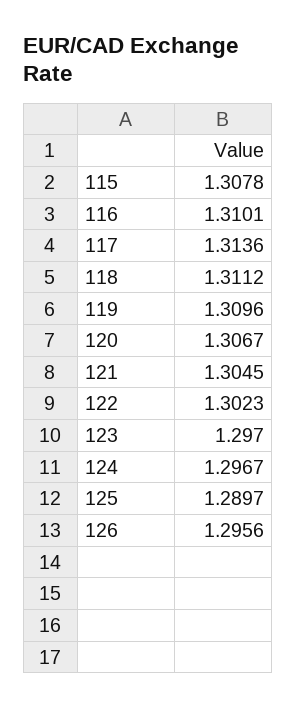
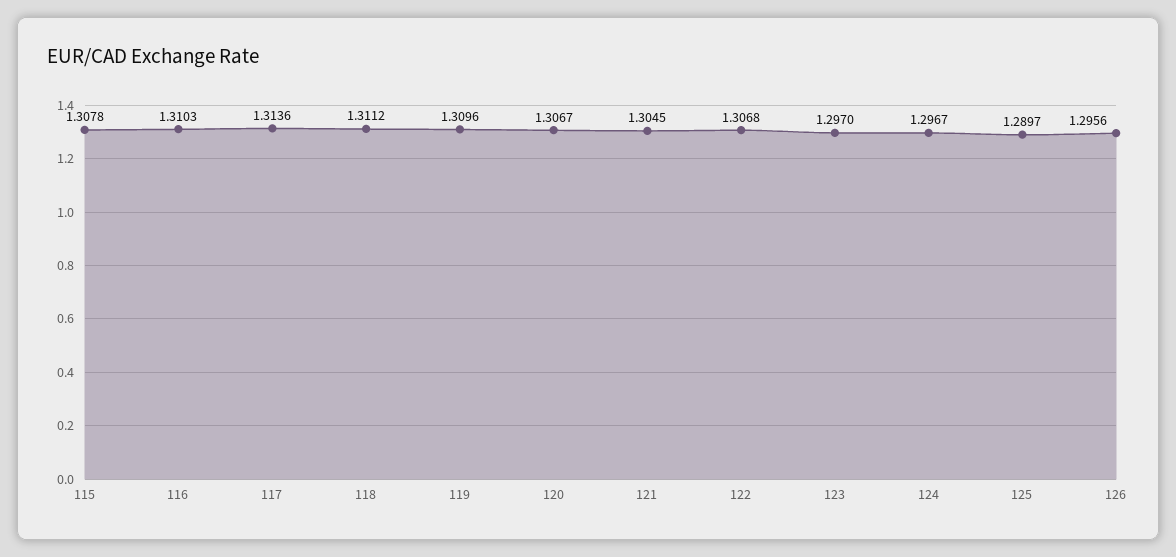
  {
    "115": 1.3078,
-   "116": 1.3101,
+   "116": 1.3103,
    "117": 1.3136,
    "118": 1.3112,
    "119": 1.3096,
    "120": 1.3067,
    "121": 1.3045,
-   "122": 1.3023,
+   "122": 1.3068,
    "123": 1.297,
    "124": 1.2967,
    "125": 1.2897,
    "126": 1.2956
  }

